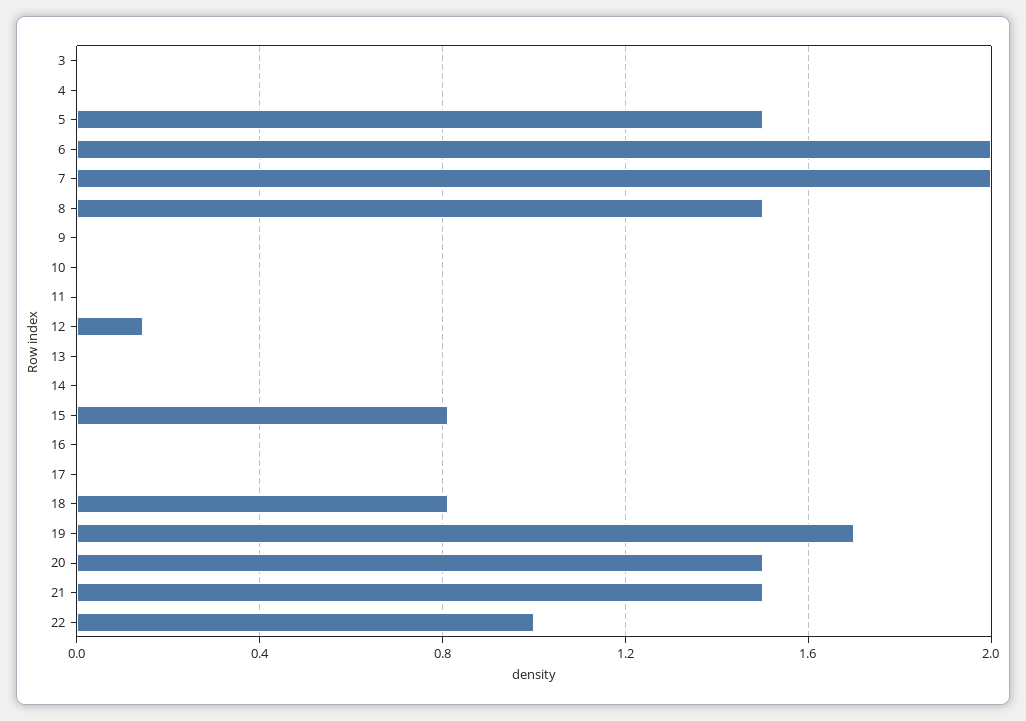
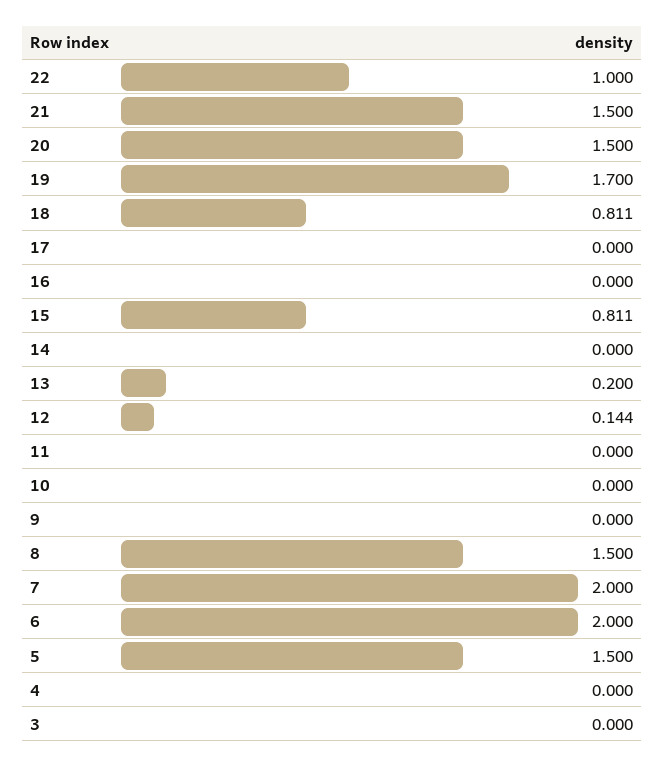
  {
    "3": 0,
    "4": 0,
    "5": 1.5,
    "6": 2,
    "7": 2,
    "8": 1.5,
    "9": 0,
    "10": 0,
    "11": 0,
    "12": 0.144,
-   "13": 0,
+   "13": 0.2,
    "14": 0,
    "15": 0.811,
    "16": 0,
    "17": 0,
    "18": 0.811,
    "19": 1.7,
    "20": 1.5,
    "21": 1.5,
    "22": 1
  }

